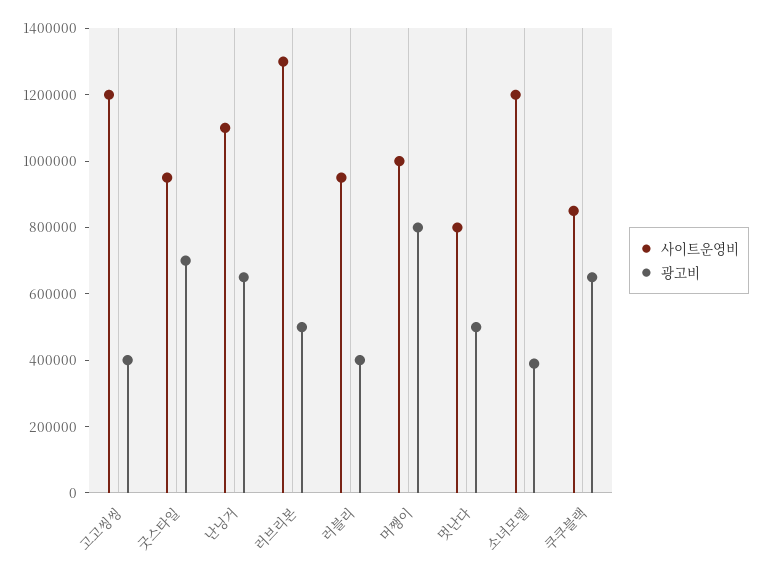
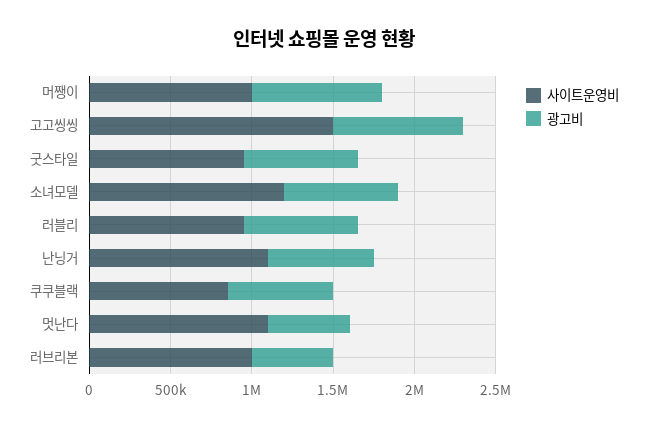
  {
    "사이트운영비": {
-     "고고씽씽": 1200000,
+     "고고씽씽": 1500000,
      "굿스타일": 950000,
      "난닝거": 1100000,
-     "러브리본": 1300000,
+     "러브리본": 1000000,
      "러블리": 950000,
      "머쨍이": 1000000,
-     "멋난다": 800000,
+     "멋난다": 1100000,
      "소녀모델": 1200000,
      "쿠쿠블랙": 850000
    },
    "광고비": {
-     "고고씽씽": 400000,
+     "고고씽씽": 800000,
      "굿스타일": 700000,
      "난닝거": 650000,
      "러브리본": 500000,
-     "러블리": 400000,
+     "러블리": 700000,
      "머쨍이": 800000,
      "멋난다": 500000,
-     "소녀모델": 400000,
+     "소녀모델": 700000,
      "쿠쿠블랙": 650000
    }
  }

